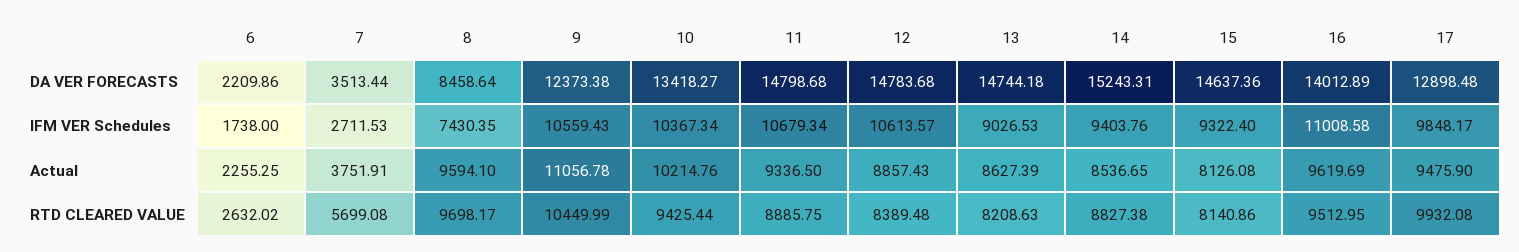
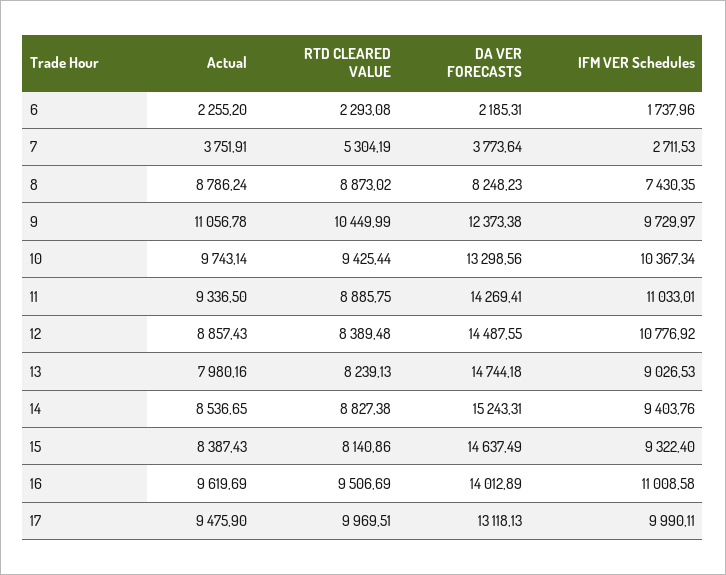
  {
    "6": {
-     "DA VER FORECASTS": 2209.86,
+     "DA VER FORECASTS": 2185.31,
-     "IFM VER Schedules": 1738,
+     "IFM VER Schedules": 1737.96,
-     "Actual": 2255.25,
+     "Actual": 2255.2,
-     "RTD CLEARED VALUE": 2632.02
+     "RTD CLEARED VALUE": 2293.08
    },
    "7": {
-     "DA VER FORECASTS": 3513.44,
+     "DA VER FORECASTS": 3773.64,
      "IFM VER Schedules": 2711.53,
      "Actual": 3751.91,
-     "RTD CLEARED VALUE": 5699.08
+     "RTD CLEARED VALUE": 5304.19
    },
    "8": {
-     "DA VER FORECASTS": 8458.64,
+     "DA VER FORECASTS": 8248.23,
      "IFM VER Schedules": 7430.35,
-     "Actual": 9594.1,
+     "Actual": 8786.24,
-     "RTD CLEARED VALUE": 9698.17
+     "RTD CLEARED VALUE": 8873.02
    },
    "9": {
      "DA VER FORECASTS": 12373.38,
-     "IFM VER Schedules": 10559.43,
+     "IFM VER Schedules": 9729.97,
      "Actual": 11056.78,
      "RTD CLEARED VALUE": 10449.99
    },
    "10": {
-     "DA VER FORECASTS": 13418.27,
+     "DA VER FORECASTS": 13298.56,
      "IFM VER Schedules": 10367.34,
-     "Actual": 10214.76,
+     "Actual": 9743.14,
      "RTD CLEARED VALUE": 9425.44
    },
    "11": {
-     "DA VER FORECASTS": 14798.68,
+     "DA VER FORECASTS": 14269.41,
-     "IFM VER Schedules": 10679.34,
+     "IFM VER Schedules": 11033.01,
      "Actual": 9336.5,
      "RTD CLEARED VALUE": 8885.75
    },
    "12": {
-     "DA VER FORECASTS": 14783.68,
+     "DA VER FORECASTS": 14487.55,
-     "IFM VER Schedules": 10613.57,
+     "IFM VER Schedules": 10776.92,
      "Actual": 8857.43,
      "RTD CLEARED VALUE": 8389.48
    },
    "13": {
      "DA VER FORECASTS": 14744.18,
      "IFM VER Schedules": 9026.53,
-     "Actual": 8627.39,
+     "Actual": 7980.16,
-     "RTD CLEARED VALUE": 8208.63
+     "RTD CLEARED VALUE": 8239.13
    },
    "14": {
      "DA VER FORECASTS": 15243.31,
      "IFM VER Schedules": 9403.76,
      "Actual": 8536.65,
      "RTD CLEARED VALUE": 8827.38
    },
    "15": {
-     "DA VER FORECASTS": 14637.36,
+     "DA VER FORECASTS": 14637.49,
      "IFM VER Schedules": 9322.4,
-     "Actual": 8126.08,
+     "Actual": 8387.43,
      "RTD CLEARED VALUE": 8140.86
    },
    "16": {
      "DA VER FORECASTS": 14012.89,
      "IFM VER Schedules": 11008.58,
      "Actual": 9619.69,
-     "RTD CLEARED VALUE": 9512.95
+     "RTD CLEARED VALUE": 9506.69
    },
    "17": {
-     "DA VER FORECASTS": 12898.48,
+     "DA VER FORECASTS": 13118.13,
-     "IFM VER Schedules": 9848.17,
+     "IFM VER Schedules": 9990.11,
      "Actual": 9475.9,
-     "RTD CLEARED VALUE": 9932.08
+     "RTD CLEARED VALUE": 9969.51
    }
  }

